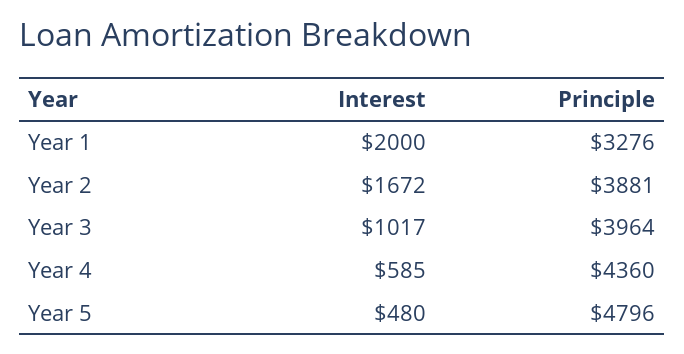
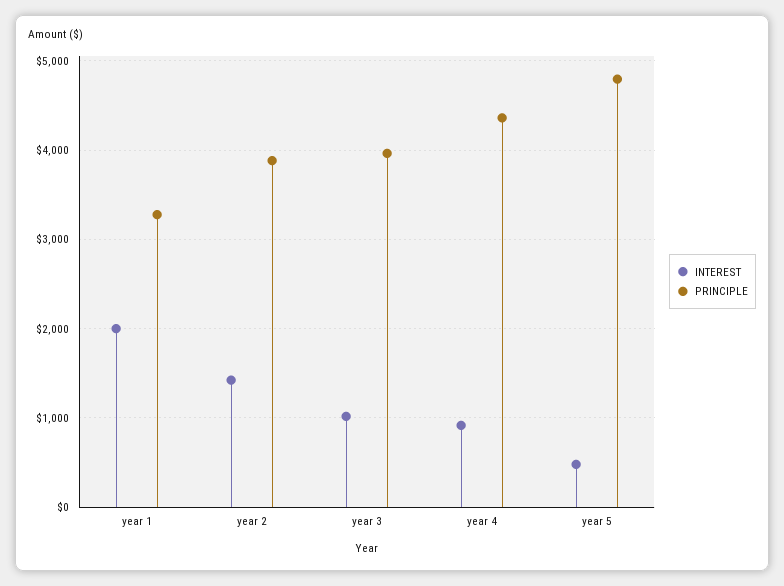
  {
    "Interest": {
      "Year 1": 2000,
-     "Year 2": 1672,
+     "Year 2": 1400,
      "Year 3": 1017,
-     "Year 4": 585,
+     "Year 4": 900,
      "Year 5": 480
    },
    "Principle": {
      "Year 1": 3276,
      "Year 2": 3881,
      "Year 3": 3964,
      "Year 4": 4360,
      "Year 5": 4796
    }
  }

